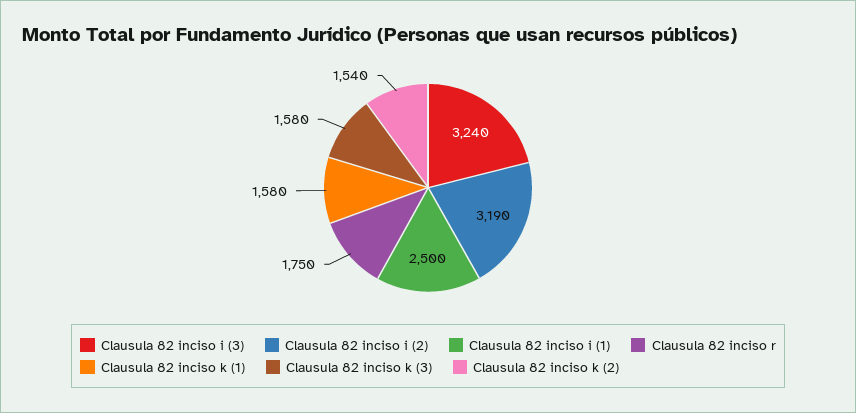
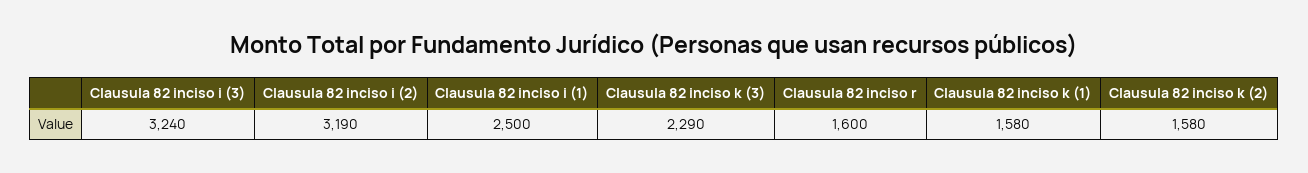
  {
    "Clausula 82 inciso i (3)": 3240,
    "Clausula 82 inciso i (2)": 3190,
    "Clausula 82 inciso i (1)": 2500,
-   "Clausula 82 inciso r": 1750,
+   "Clausula 82 inciso r": 1600,
    "Clausula 82 inciso k (1)": 1580,
-   "Clausula 82 inciso k (3)": 1580,
+   "Clausula 82 inciso k (3)": 2290,
-   "Clausula 82 inciso k (2)": 1540
+   "Clausula 82 inciso k (2)": 1580
  }

